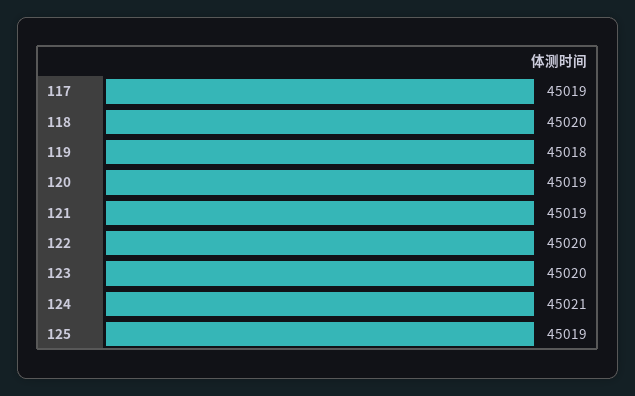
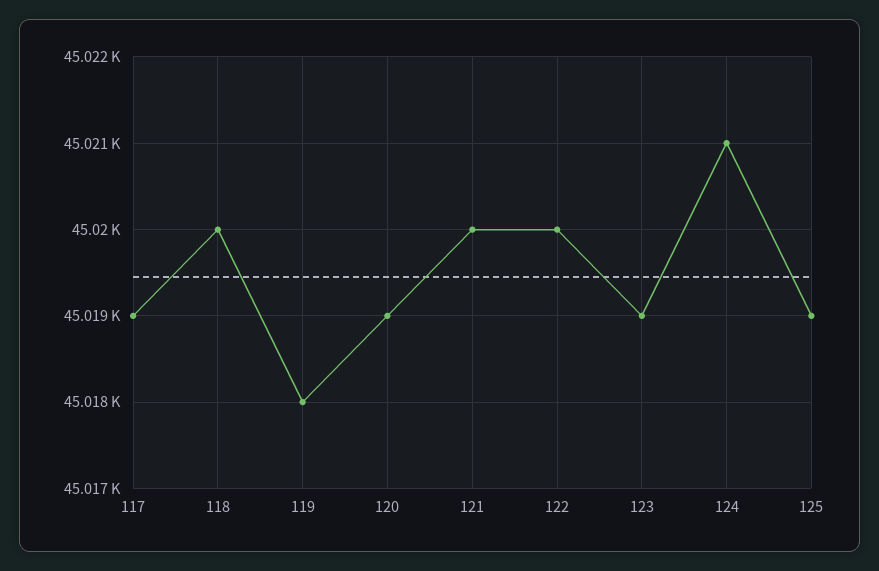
  {
    "117": 45019,
    "118": 45020,
    "119": 45018,
    "120": 45019,
-   "121": 45019,
+   "121": 45020,
    "122": 45020,
-   "123": 45020,
+   "123": 45019,
    "124": 45021,
    "125": 45019
  }

